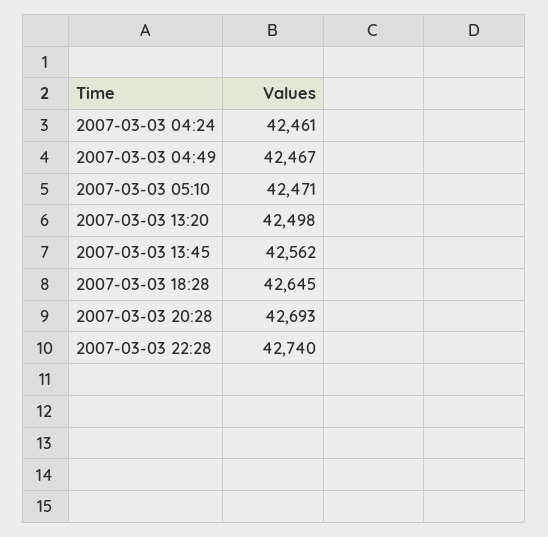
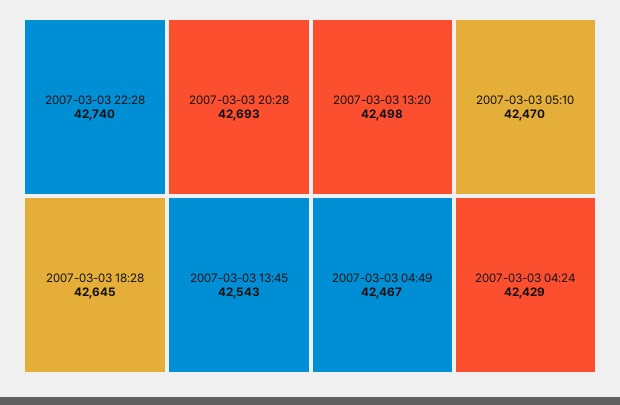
  {
-   "2007-03-03 04:24": 42461,
+   "2007-03-03 04:24": 42429,
    "2007-03-03 04:49": 42467,
-   "2007-03-03 05:10": 42471,
+   "2007-03-03 05:10": 42470,
    "2007-03-03 13:20": 42498,
-   "2007-03-03 13:45": 42562,
+   "2007-03-03 13:45": 42543,
    "2007-03-03 18:28": 42645,
    "2007-03-03 20:28": 42693,
    "2007-03-03 22:28": 42740
  }

